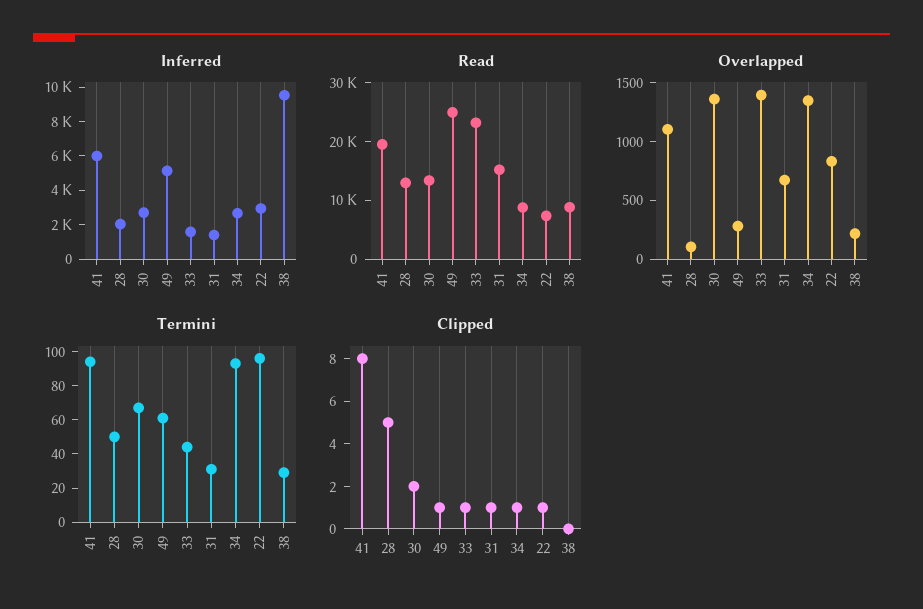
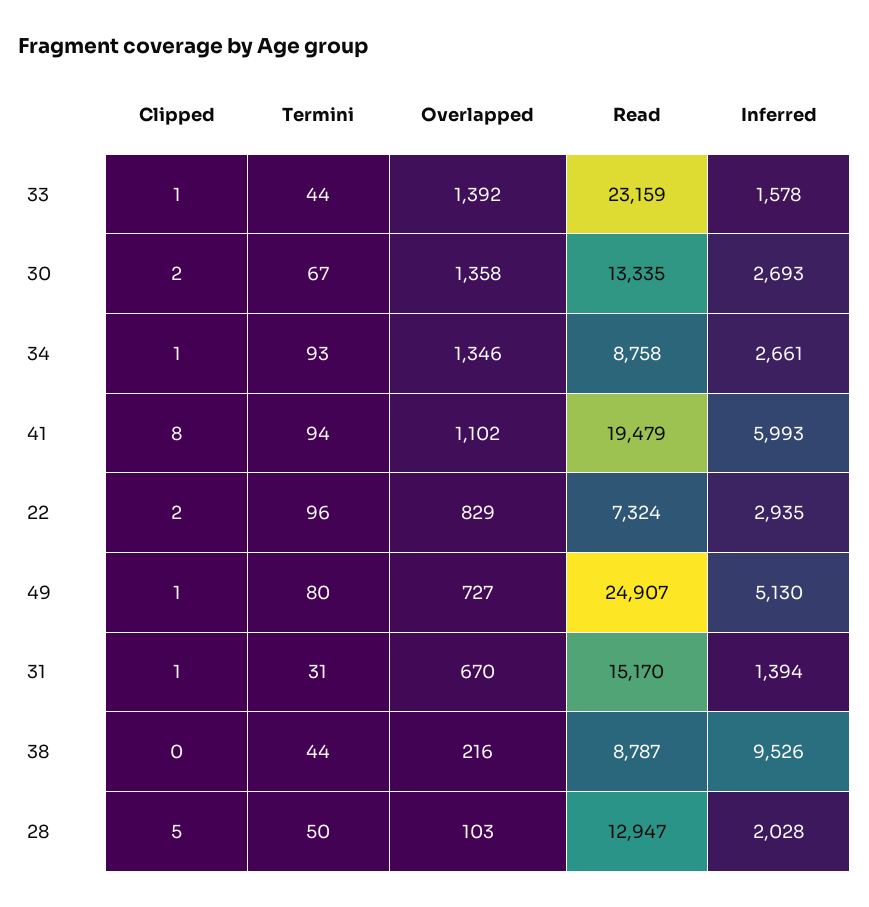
  {
    "Inferred": {
      "41": 5993,
      "28": 2028,
      "30": 2693,
      "49": 5130,
      "33": 1578,
      "31": 1394,
      "34": 2661,
      "22": 2935,
      "38": 9526
    },
    "Read": {
      "41": 19479,
      "28": 12947,
      "30": 13335,
      "49": 24907,
      "33": 23159,
      "31": 15170,
      "34": 8758,
      "22": 7324,
      "38": 8787
    },
    "Overlapped": {
      "41": 1102,
      "28": 103,
      "30": 1358,
-     "49": 300,
+     "49": 727,
      "33": 1392,
      "31": 670,
      "34": 1346,
      "22": 829,
      "38": 216
    },
    "Termini": {
      "41": 94,
      "28": 50,
      "30": 67,
-     "49": 60,
+     "49": 80,
      "33": 44,
      "31": 31,
      "34": 93,
      "22": 96,
-     "38": 30
+     "38": 44
    },
    "Clipped": {
      "41": 8,
      "28": 5,
      "30": 2,
      "49": 1,
      "33": 1,
      "31": 1,
      "34": 1,
-     "22": 1,
+     "22": 2,
      "38": 0
    }
  }

